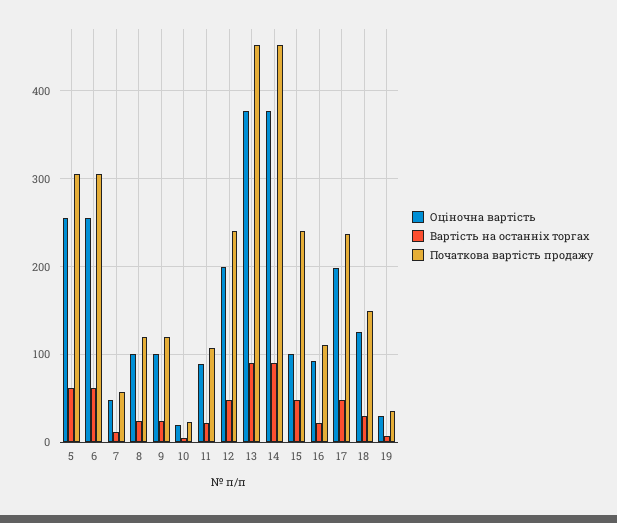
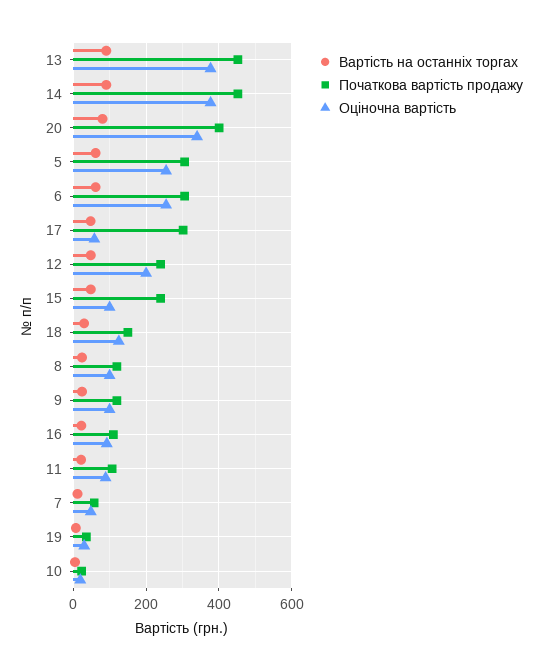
  {
    "Оціночна вартість": {
      "5": 260,
      "6": 260,
      "7": 50,
      "8": 100,
      "9": 100,
      "10": 20,
      "11": 90,
      "12": 200,
      "13": 380,
      "14": 380,
      "15": 100,
      "16": 90,
-     "17": 200,
+     "17": 60,
      "18": 130,
-     "19": 30
+     "19": 30,
+     "20": 340
    },
    "Вартість на останніх торгах": {
      "5": 60,
      "6": 60,
      "7": 10,
      "8": 20,
      "9": 20,
      "10": 0,
      "11": 20,
      "12": 50,
      "13": 90,
      "14": 90,
      "15": 50,
      "16": 20,
      "17": 50,
      "18": 30,
-     "19": 10
+     "19": 10,
+     "20": 80
    },
    "Початкова вартість продажу": {
      "5": 310,
      "6": 310,
      "7": 60,
      "8": 120,
      "9": 120,
      "10": 20,
      "11": 110,
      "12": 240,
      "13": 450,
      "14": 450,
      "15": 240,
      "16": 110,
-     "17": 240,
+     "17": 300,
      "18": 150,
-     "19": 40
+     "19": 40,
+     "20": 400
    }
  }

